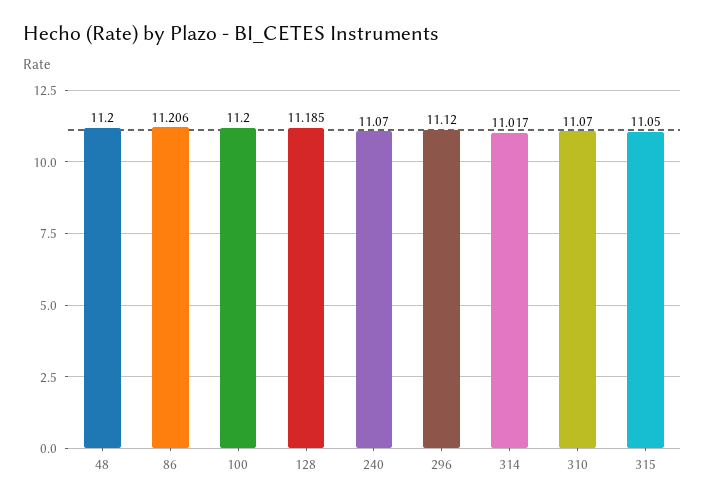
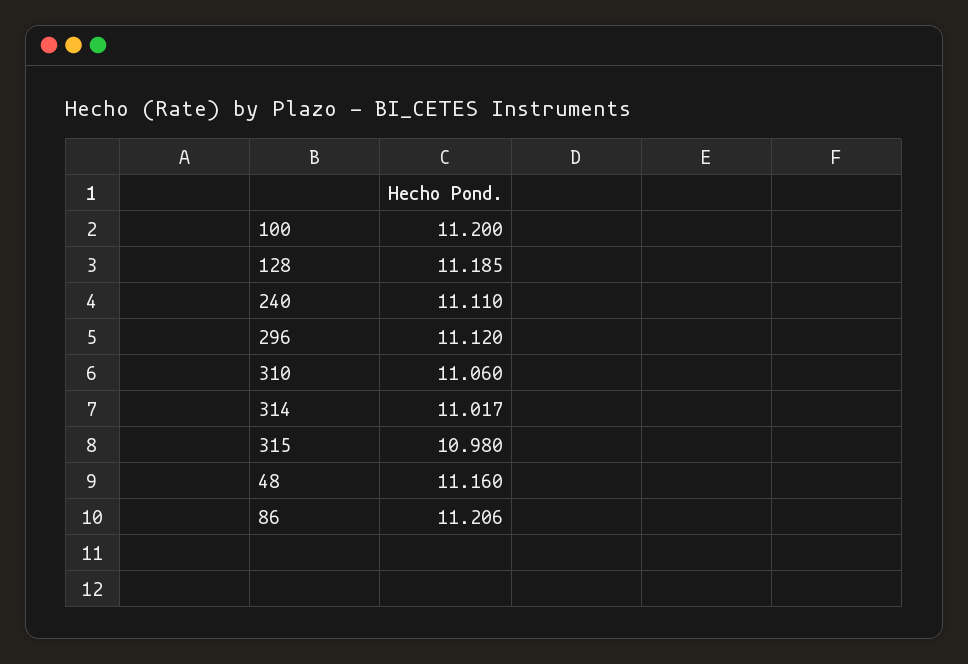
  {
-   "48": 11.2,
+   "48": 11.16,
    "86": 11.206,
    "100": 11.2,
    "128": 11.185,
-   "240": 11.07,
+   "240": 11.11,
    "296": 11.12,
    "314": 11.017,
-   "310": 11.07,
+   "310": 11.06,
-   "315": 11.05
+   "315": 10.98
  }

